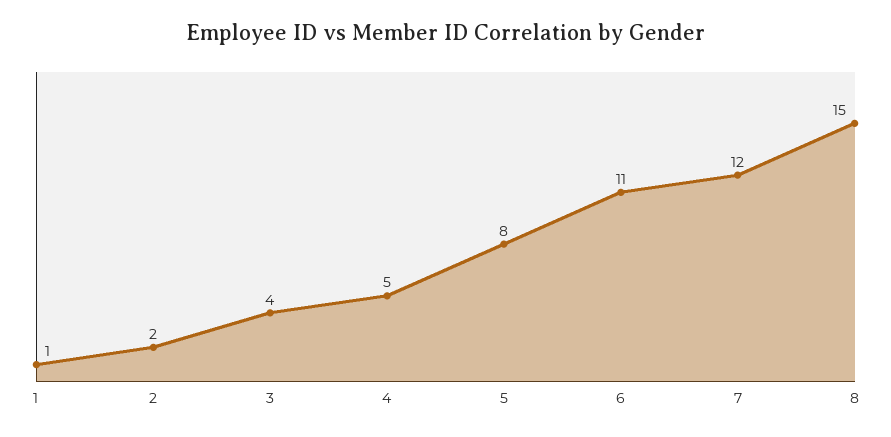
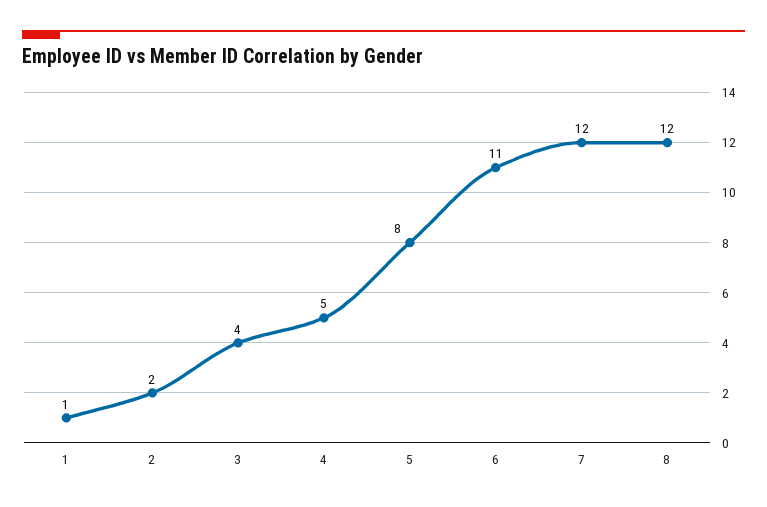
  {
    "1": 1,
    "2": 2,
    "3": 4,
    "4": 5,
    "5": 8,
    "6": 11,
    "7": 12,
-   "8": 15
+   "8": 12
  }

